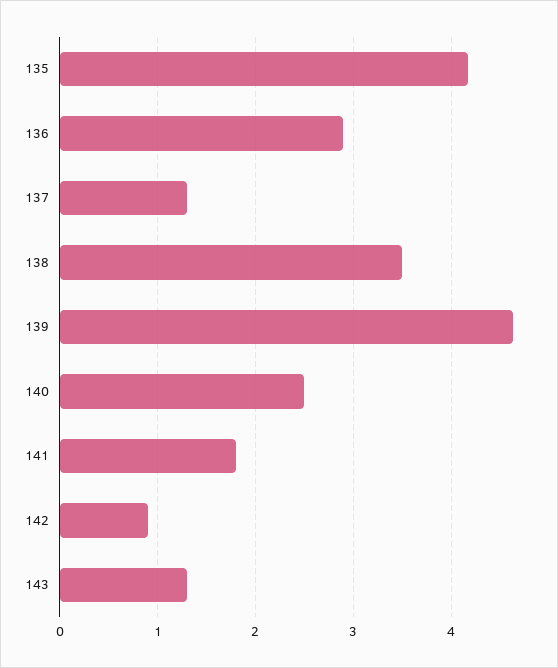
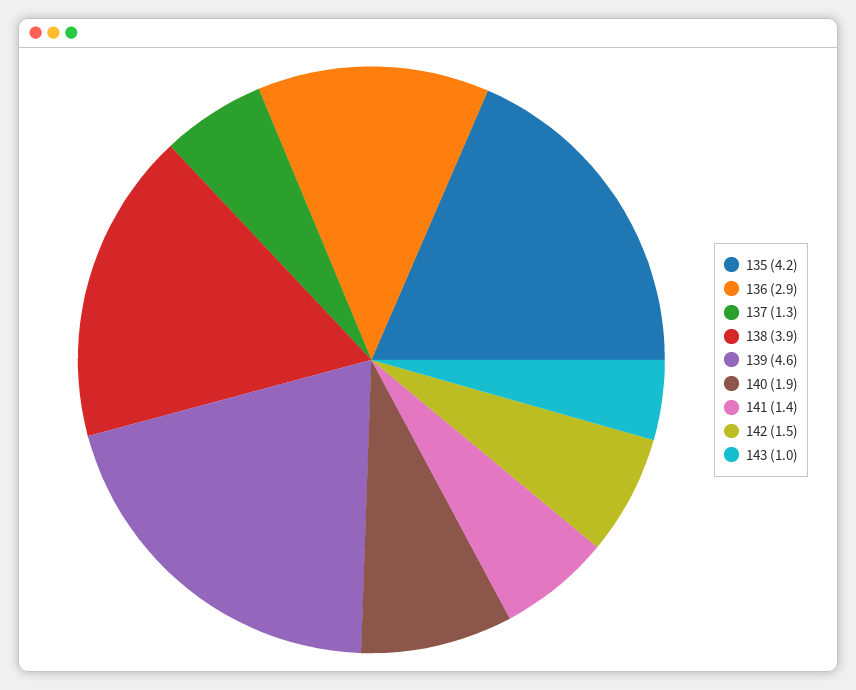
  {
    "135": 4.2,
    "136": 2.9,
    "137": 1.3,
-   "138": 3.5,
+   "138": 3.9,
    "139": 4.6,
-   "140": 2.5,
+   "140": 1.9,
-   "141": 1.8,
+   "141": 1.4,
-   "142": 0.9,
+   "142": 1.5,
-   "143": 1.3
+   "143": 1
  }

